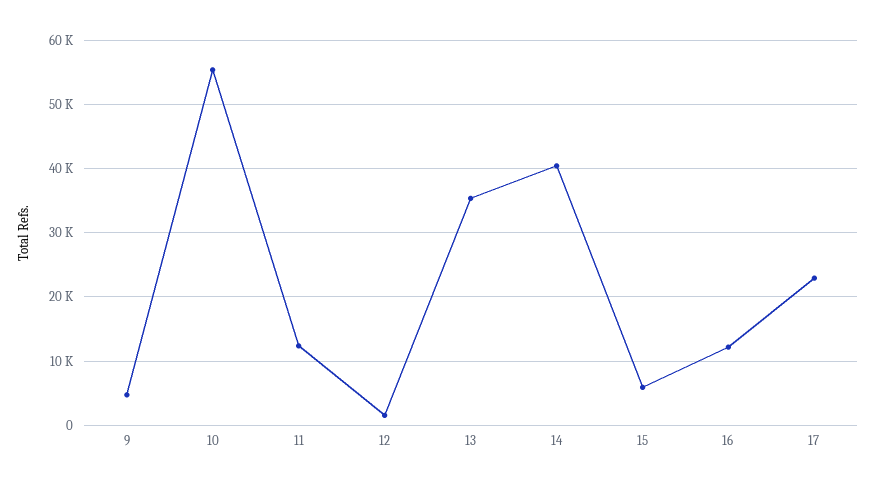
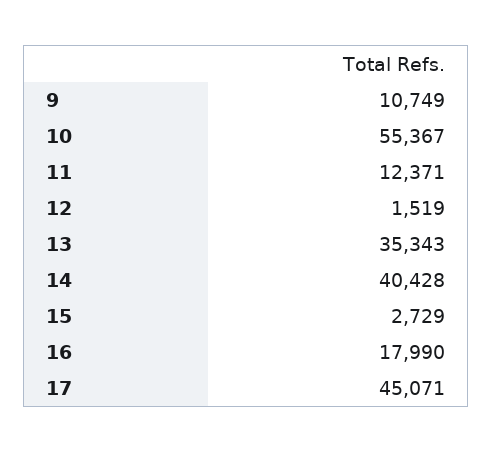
  {
-   "9": 5000,
+   "9": 10749,
    "10": 55367,
    "11": 12371,
    "12": 1519,
    "13": 35343,
    "14": 40428,
-   "15": 6000,
+   "15": 2729,
-   "16": 12000,
+   "16": 17990,
-   "17": 23000
+   "17": 45071
  }

